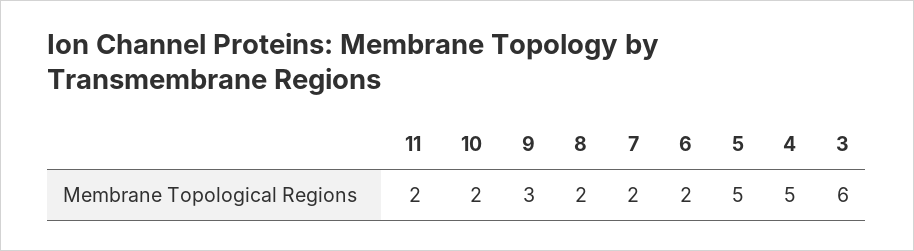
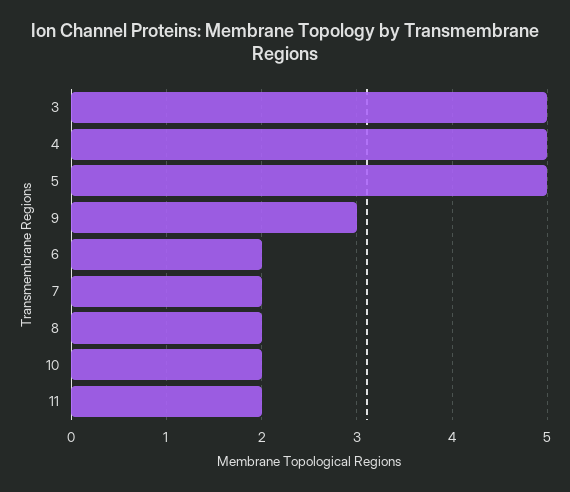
  {
    "11": 2,
    "10": 2,
    "9": 3,
    "8": 2,
    "7": 2,
    "6": 2,
    "5": 5,
    "4": 5,
-   "3": 6
+   "3": 5
  }

